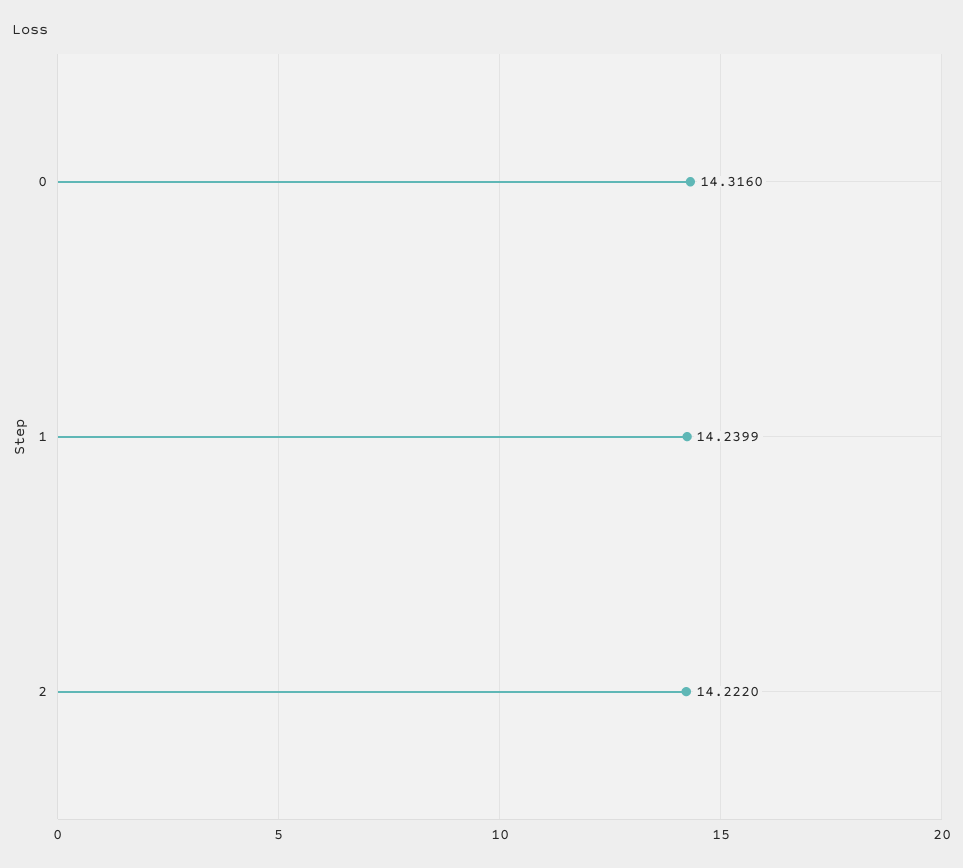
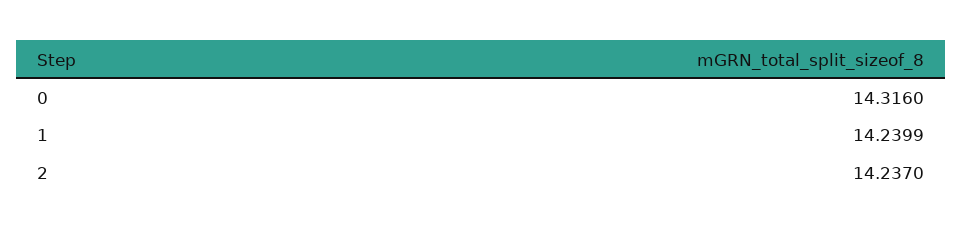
  {
    "0": 14.316,
    "1": 14.2399,
-   "2": 14.222
+   "2": 14.237
  }

